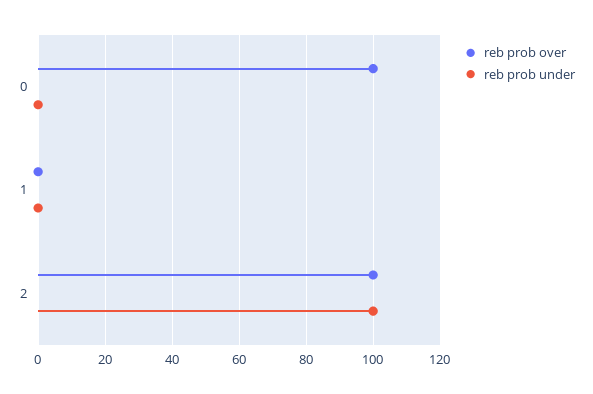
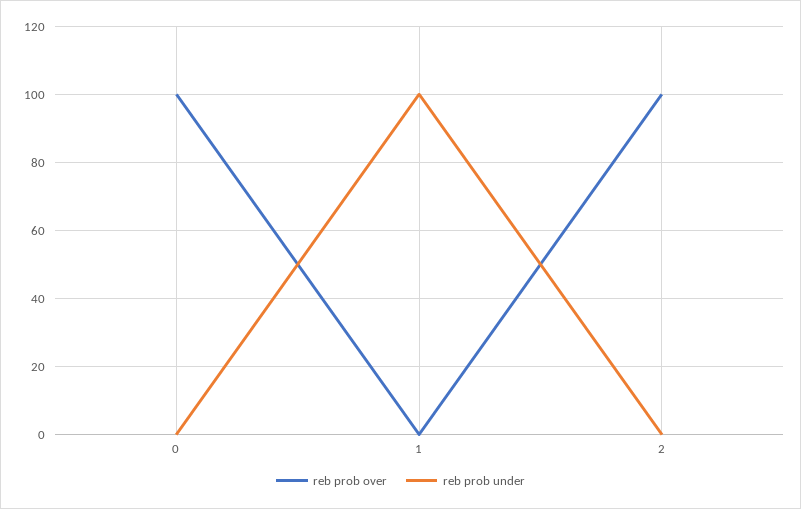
  {
    "reb prob over": {
      "0": 100,
      "1": 0,
      "2": 100
    },
    "reb prob under": {
      "0": 0,
-     "1": 0,
+     "1": 100,
-     "2": 100
+     "2": 0
    }
  }

